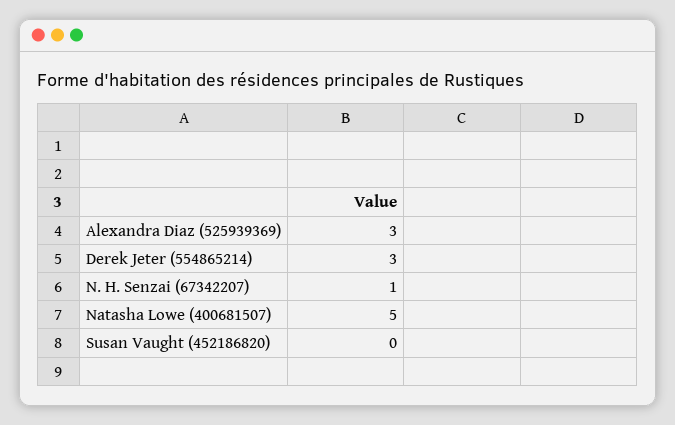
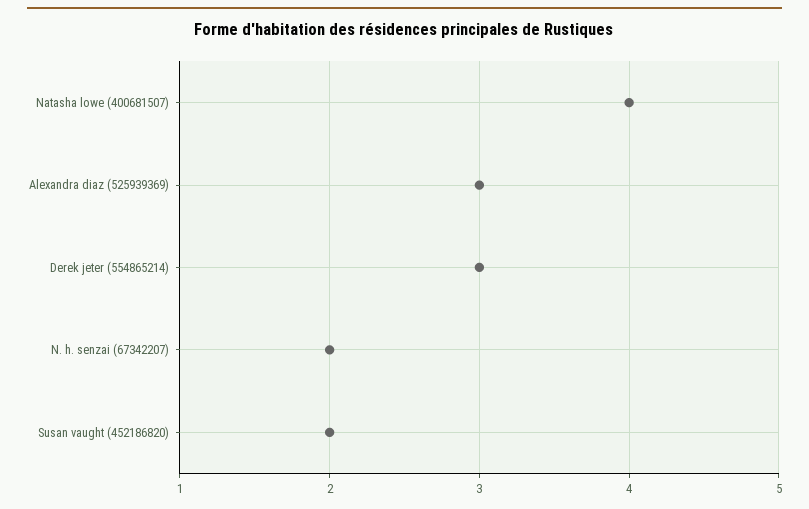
  {
    "Alexandra Diaz (525939369)": 3,
    "Derek Jeter (554865214)": 3,
-   "N. H. Senzai (67342207)": 1,
+   "N. H. Senzai (67342207)": 2,
-   "Natasha Lowe (400681507)": 5,
+   "Natasha Lowe (400681507)": 4,
-   "Susan Vaught (452186820)": 0
+   "Susan Vaught (452186820)": 2
  }

